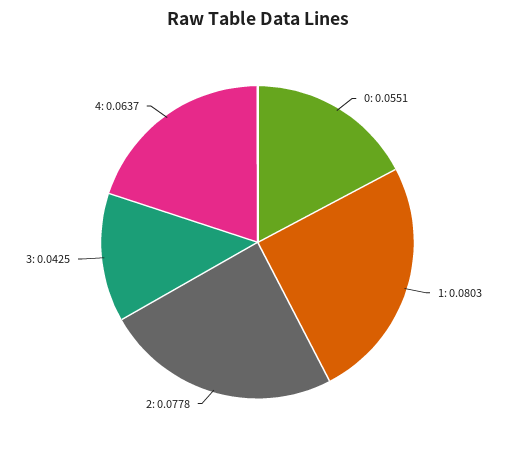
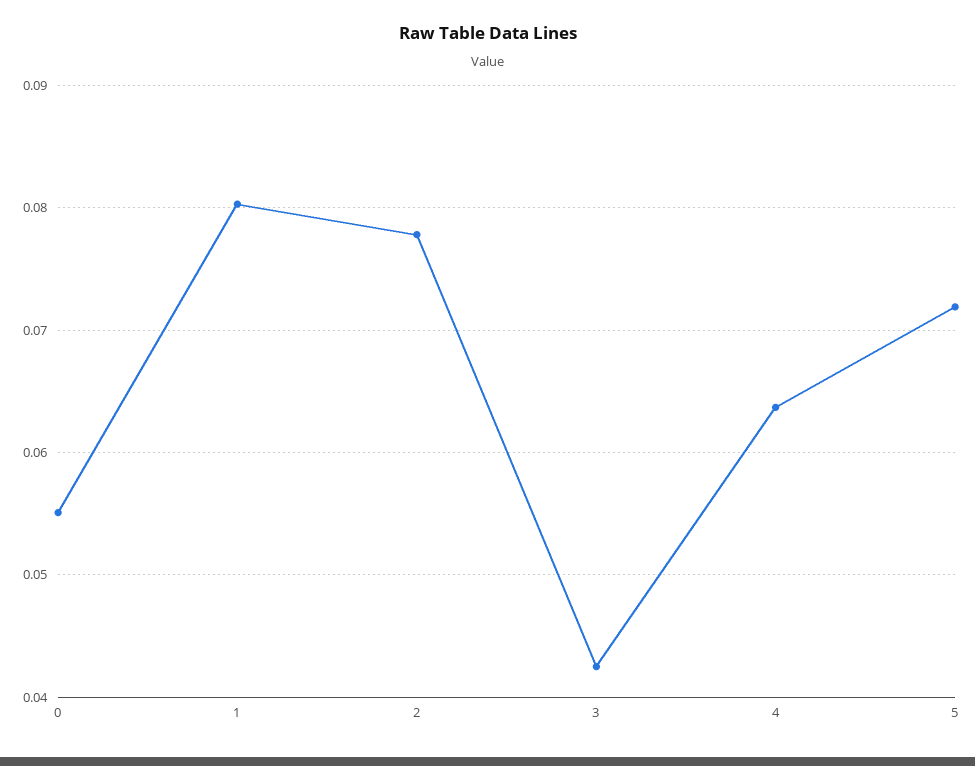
  {
    "0": 0.0551,
    "1": 0.0803,
    "2": 0.0778,
    "3": 0.0425,
-   "4": 0.0637
+   "4": 0.0637,
+   "5": 0.072
  }

